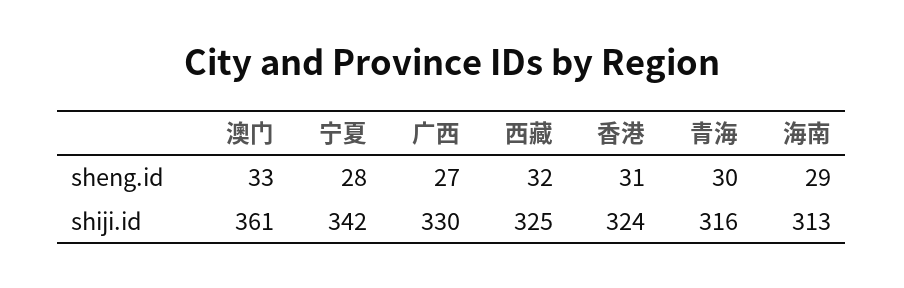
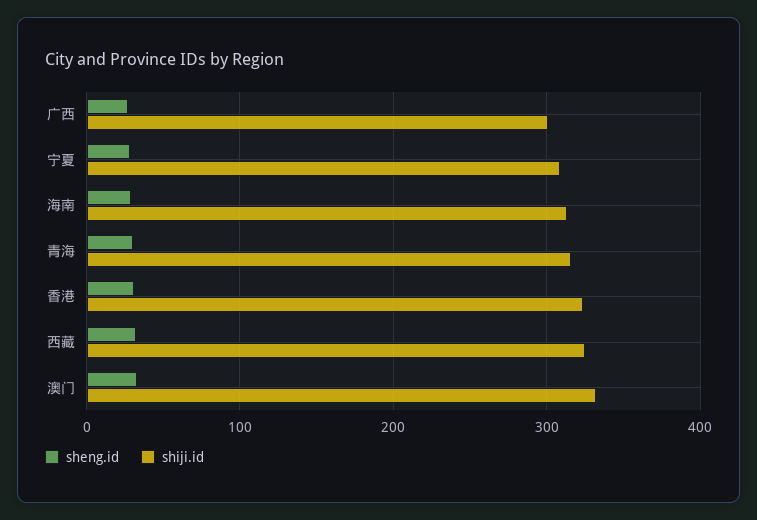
  {
    "sheng.id": {
      "澳门": 33,
      "宁夏": 28,
      "广西": 27,
      "西藏": 32,
      "香港": 31,
      "青海": 30,
      "海南": 29
    },
    "shiji.id": {
-     "澳门": 361,
+     "澳门": 330,
-     "宁夏": 342,
+     "宁夏": 310,
-     "广西": 330,
+     "广西": 300,
      "西藏": 325,
      "香港": 324,
      "青海": 316,
      "海南": 313
    }
  }

